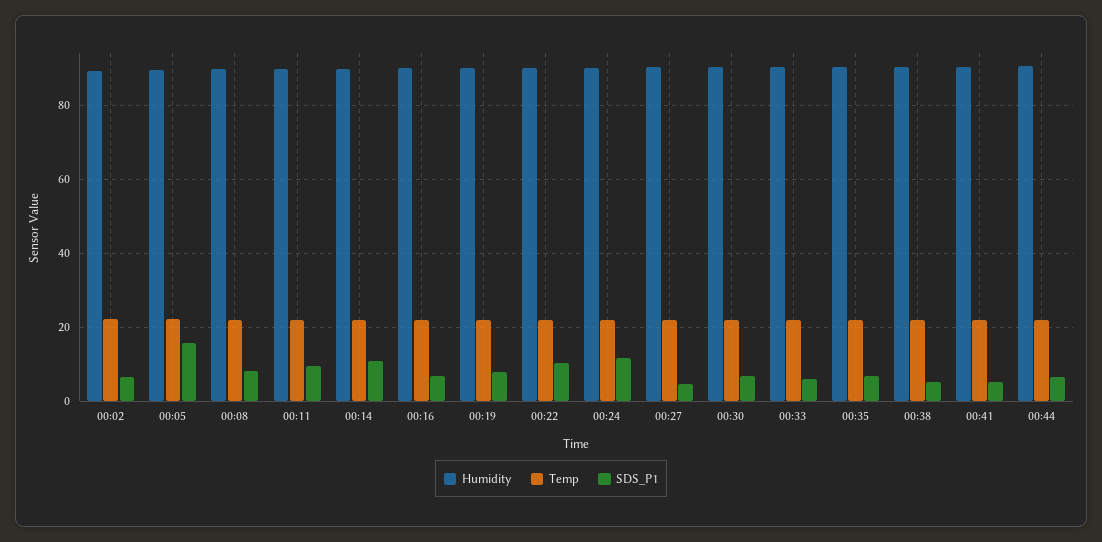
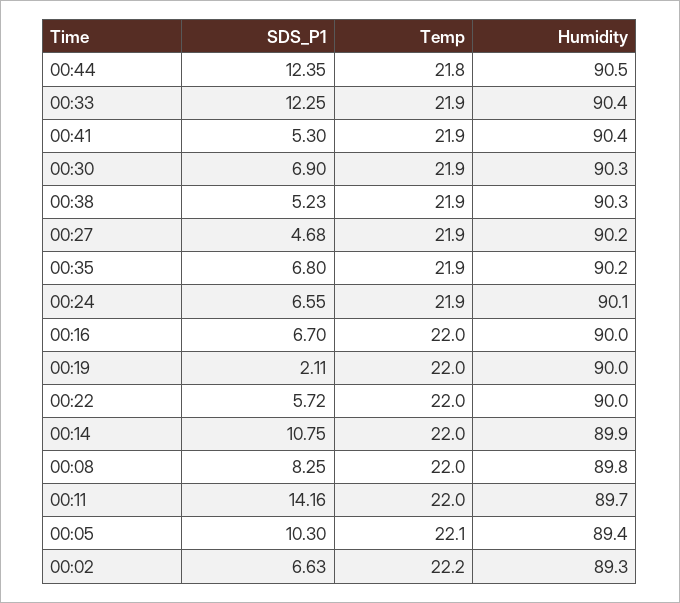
  {
    "Humidity": {
      "00:02": 89.3,
      "00:05": 89.4,
      "00:08": 89.8,
      "00:11": 89.7,
      "00:14": 89.9,
      "00:16": 90,
      "00:19": 90,
      "00:22": 90,
      "00:24": 90.1,
      "00:27": 90.2,
      "00:30": 90.3,
      "00:33": 90.4,
      "00:35": 90.2,
      "00:38": 90.3,
      "00:41": 90.4,
      "00:44": 90.5
    },
    "Temp": {
      "00:02": 22.2,
      "00:05": 22.1,
      "00:08": 22,
      "00:11": 22,
      "00:14": 22,
      "00:16": 22,
      "00:19": 22,
      "00:22": 22,
      "00:24": 21.9,
      "00:27": 21.9,
      "00:30": 21.9,
      "00:33": 21.9,
      "00:35": 21.9,
      "00:38": 21.9,
      "00:41": 21.9,
      "00:44": 21.8
    },
    "SDS_P1": {
      "00:02": 6.63,
-     "00:05": 16,
+     "00:05": 10.3,
      "00:08": 8.25,
-     "00:11": 10,
+     "00:11": 14.16,
      "00:14": 10.75,
      "00:16": 6.7,
-     "00:19": 8,
+     "00:19": 2.11,
-     "00:22": 10,
+     "00:22": 5.72,
-     "00:24": 12,
+     "00:24": 6.55,
      "00:27": 4.68,
      "00:30": 6.9,
-     "00:33": 6,
+     "00:33": 12.25,
      "00:35": 6.8,
      "00:38": 5.23,
      "00:41": 5.3,
-     "00:44": 6
+     "00:44": 12.35
    }
  }

